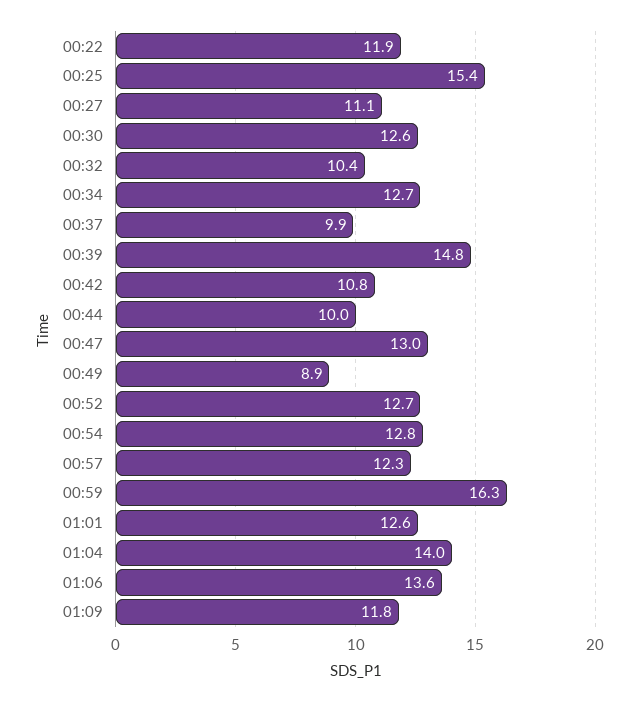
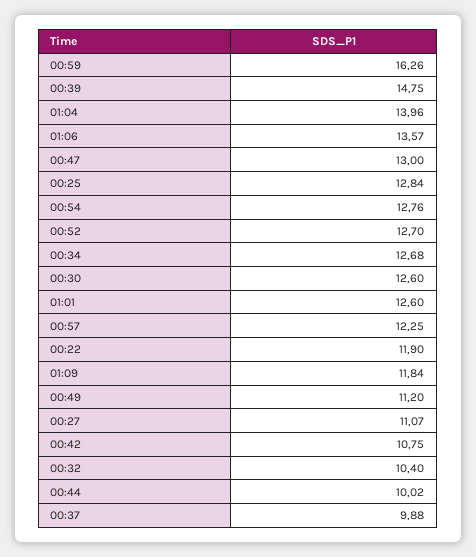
  {
    "00:22": 11.9,
-   "00:25": 15.4,
+   "00:25": 12.84,
    "00:27": 11.07,
    "00:30": 12.6,
    "00:32": 10.4,
    "00:34": 12.68,
    "00:37": 9.88,
    "00:39": 14.75,
    "00:42": 10.75,
    "00:44": 10.02,
    "00:47": 13,
-   "00:49": 8.9,
+   "00:49": 11.2,
    "00:52": 12.7,
    "00:54": 12.76,
    "00:57": 12.25,
    "00:59": 16.26,
    "01:01": 12.6,
    "01:04": 13.96,
    "01:06": 13.57,
    "01:09": 11.84
  }

